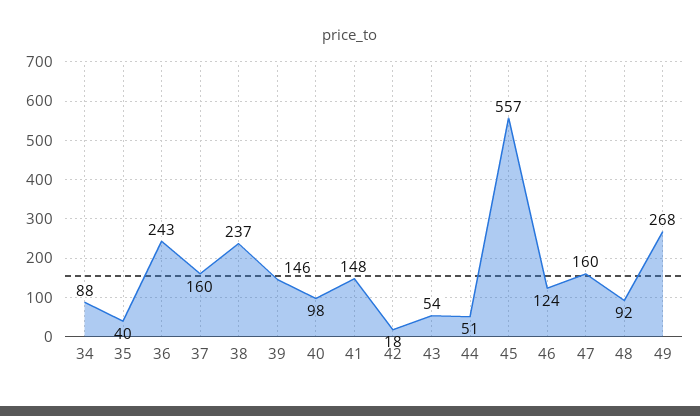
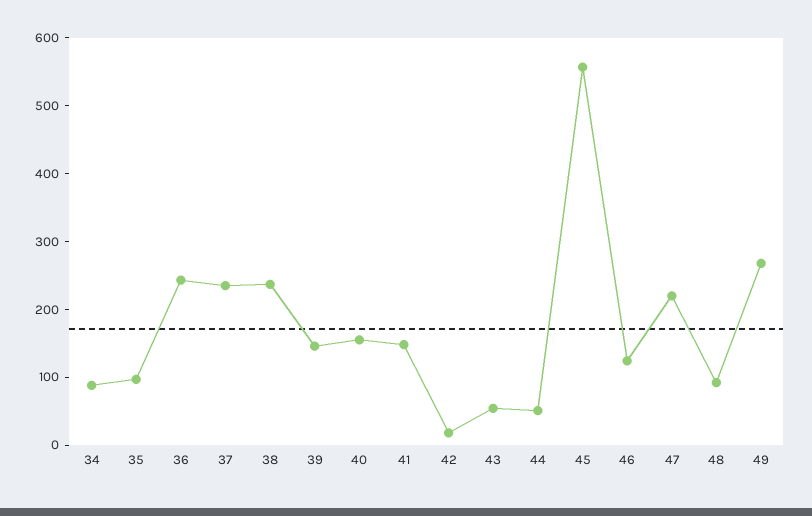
  {
    "34": 88,
-   "35": 40,
+   "35": 100,
    "36": 243,
-   "37": 160,
+   "37": 240,
    "38": 237,
    "39": 146,
-   "40": 98,
+   "40": 160,
    "41": 148,
    "42": 18,
    "43": 54,
    "44": 51,
    "45": 557,
    "46": 124,
-   "47": 160,
+   "47": 220,
    "48": 92,
    "49": 268
  }

